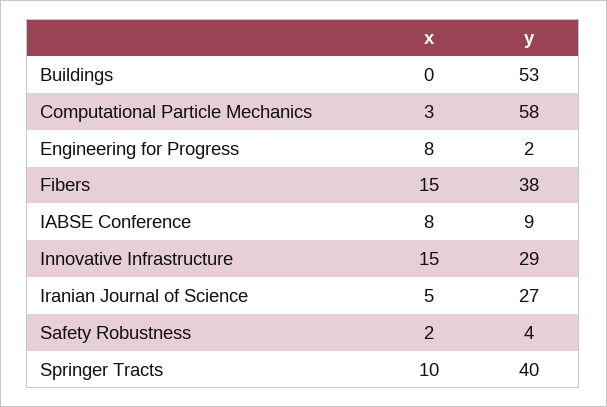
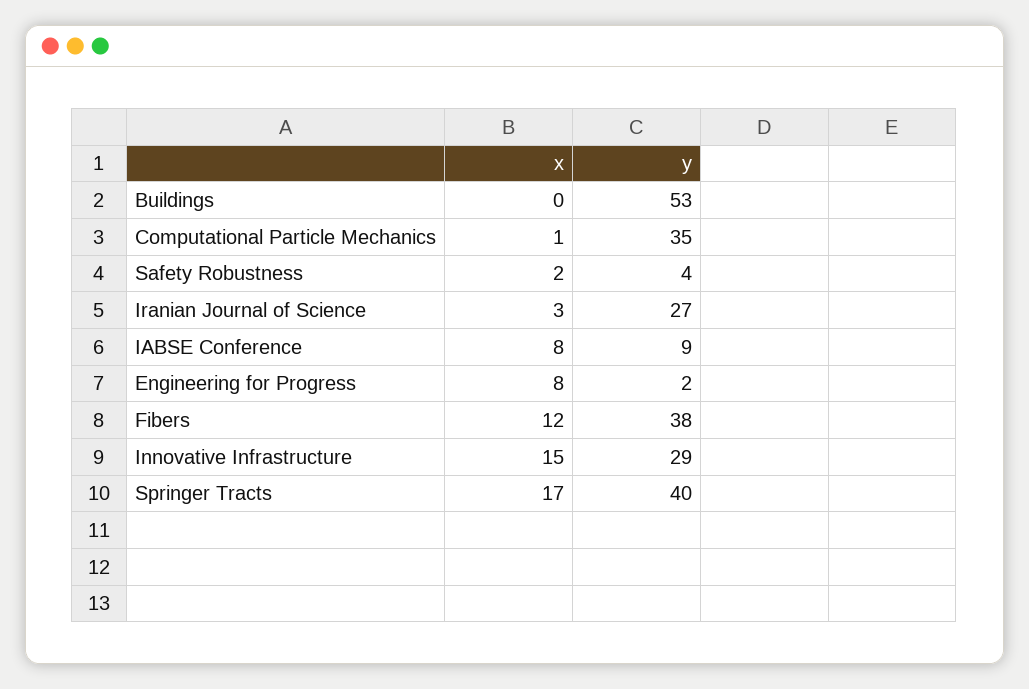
  {
    "x": {
      "Buildings": 0,
-     "Computational Particle Mechanics": 3,
+     "Computational Particle Mechanics": 1,
      "Engineering for Progress": 8,
-     "Fibers": 15,
+     "Fibers": 12,
      "IABSE Conference": 8,
      "Innovative Infrastructure": 15,
-     "Iranian Journal of Science": 5,
+     "Iranian Journal of Science": 3,
      "Safety Robustness": 2,
-     "Springer Tracts": 10
+     "Springer Tracts": 17
    },
    "y": {
      "Buildings": 53,
-     "Computational Particle Mechanics": 58,
+     "Computational Particle Mechanics": 35,
      "Engineering for Progress": 2,
      "Fibers": 38,
      "IABSE Conference": 9,
      "Innovative Infrastructure": 29,
      "Iranian Journal of Science": 27,
      "Safety Robustness": 4,
      "Springer Tracts": 40
    }
  }

